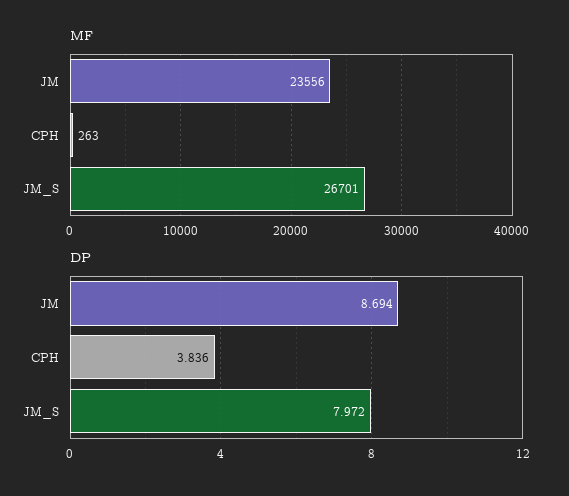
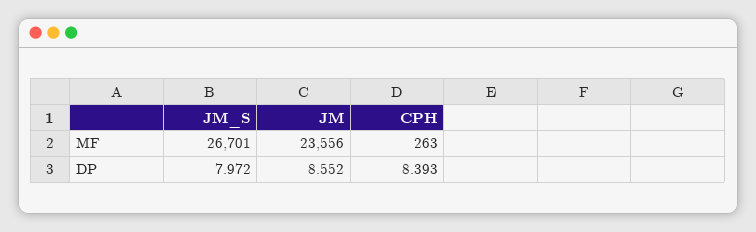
  {
    "MF": {
      "JM": 23556,
      "CPH": 263,
      "JM_S": 26701
    },
    "DP": {
-     "JM": 8.694,
+     "JM": 8.552,
-     "CPH": 3.836,
+     "CPH": 8.393,
      "JM_S": 7.972
    }
  }

